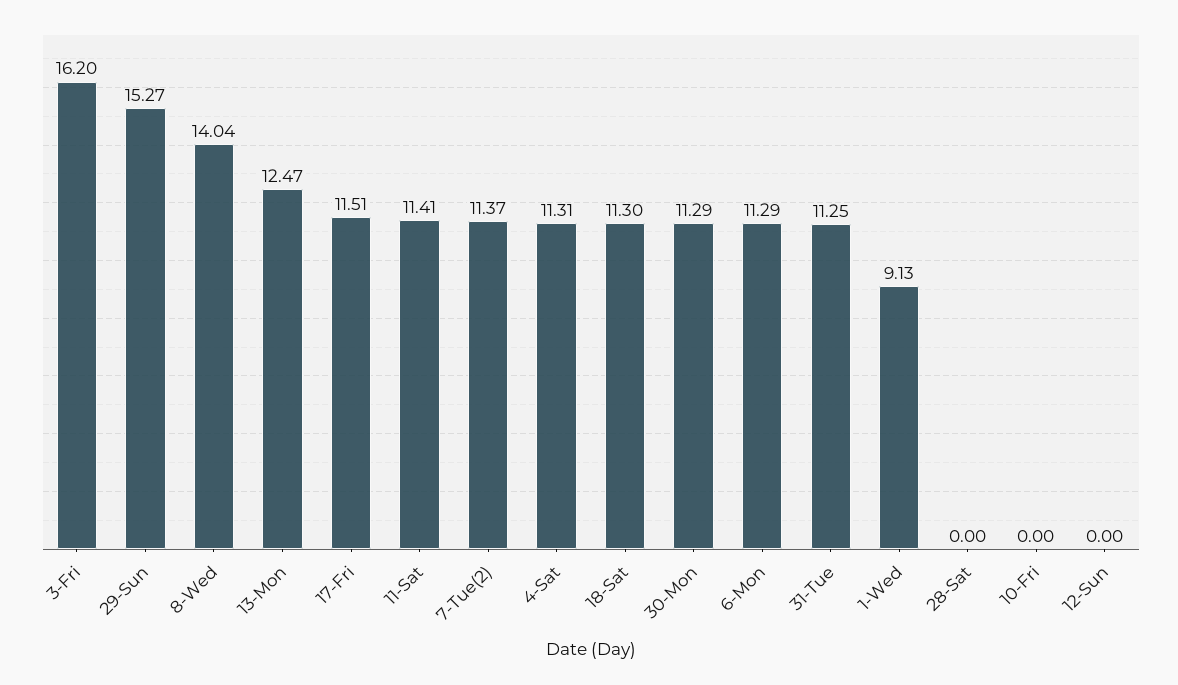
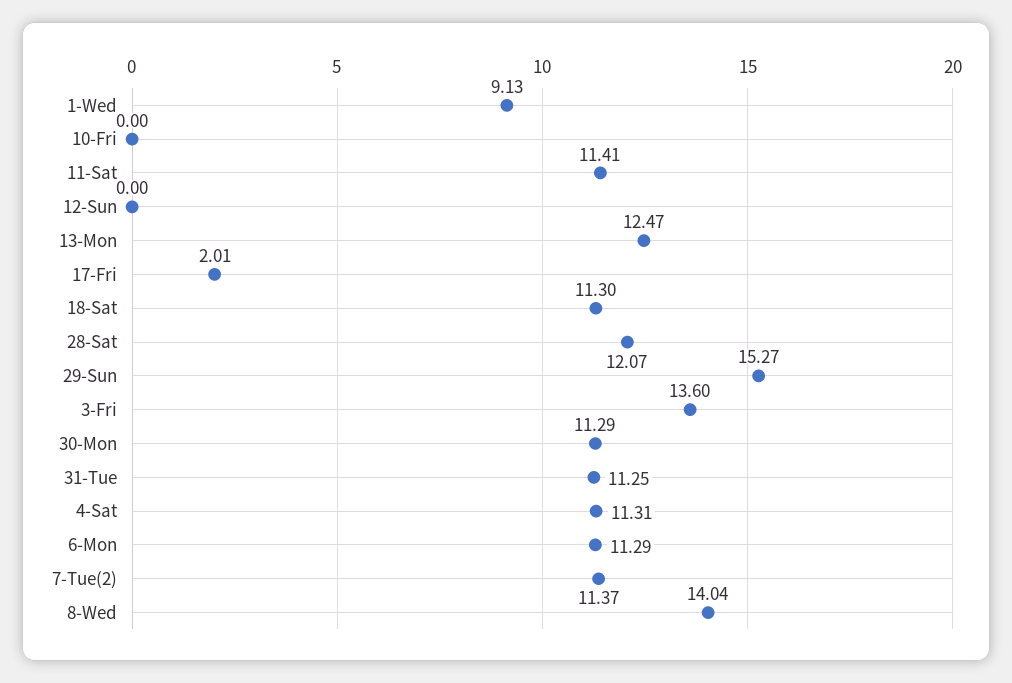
  {
-   "3-Fri": 16.2,
+   "3-Fri": 13.6,
    "29-Sun": 15.27,
    "8-Wed": 14.04,
    "13-Mon": 12.47,
-   "17-Fri": 11.51,
+   "17-Fri": 2.01,
    "11-Sat": 11.41,
    "7-Tue(2)": 11.37,
    "4-Sat": 11.31,
    "18-Sat": 11.3,
    "30-Mon": 11.29,
    "6-Mon": 11.29,
    "31-Tue": 11.25,
    "1-Wed": 9.13,
-   "28-Sat": 0,
+   "28-Sat": 12.07,
    "10-Fri": 0,
    "12-Sun": 0
  }

